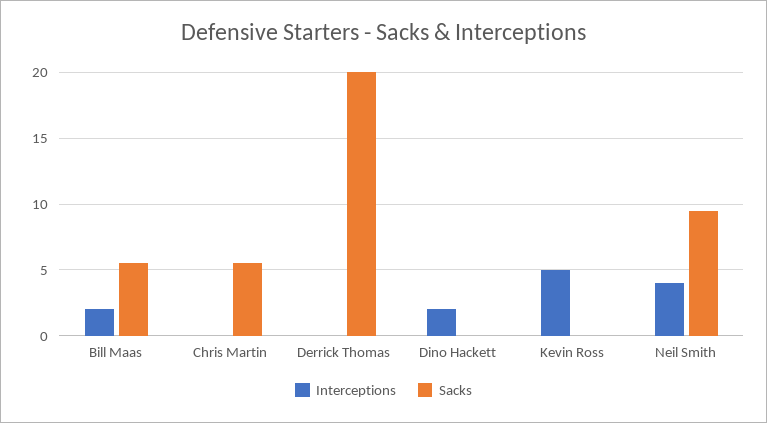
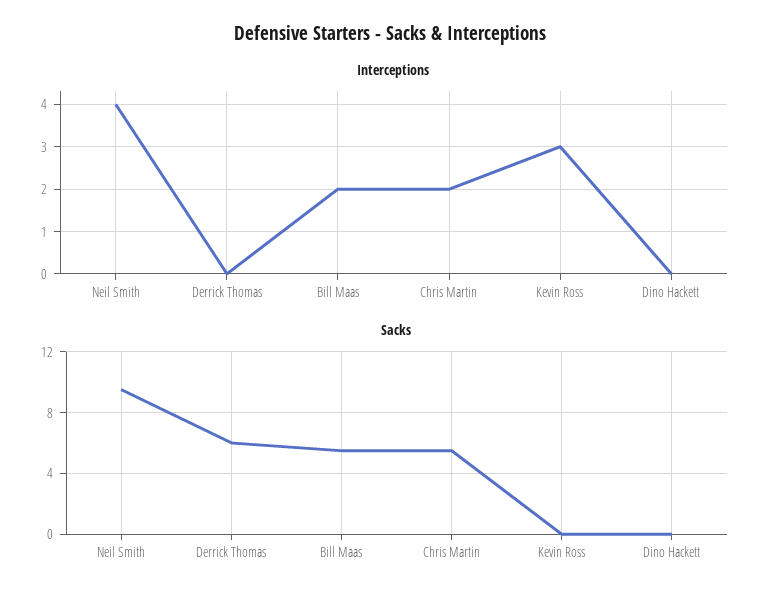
  {
    "Interceptions": {
      "Bill Maas": 2,
-     "Chris Martin": 0,
+     "Chris Martin": 2,
      "Derrick Thomas": 0,
-     "Dino Hackett": 2,
+     "Dino Hackett": 0,
-     "Kevin Ross": 5,
+     "Kevin Ross": 3,
      "Neil Smith": 4
    },
    "Sacks": {
      "Bill Maas": 5.5,
      "Chris Martin": 5.5,
-     "Derrick Thomas": 20,
+     "Derrick Thomas": 6,
      "Dino Hackett": 0,
      "Kevin Ross": 0,
      "Neil Smith": 9.5
    }
  }

